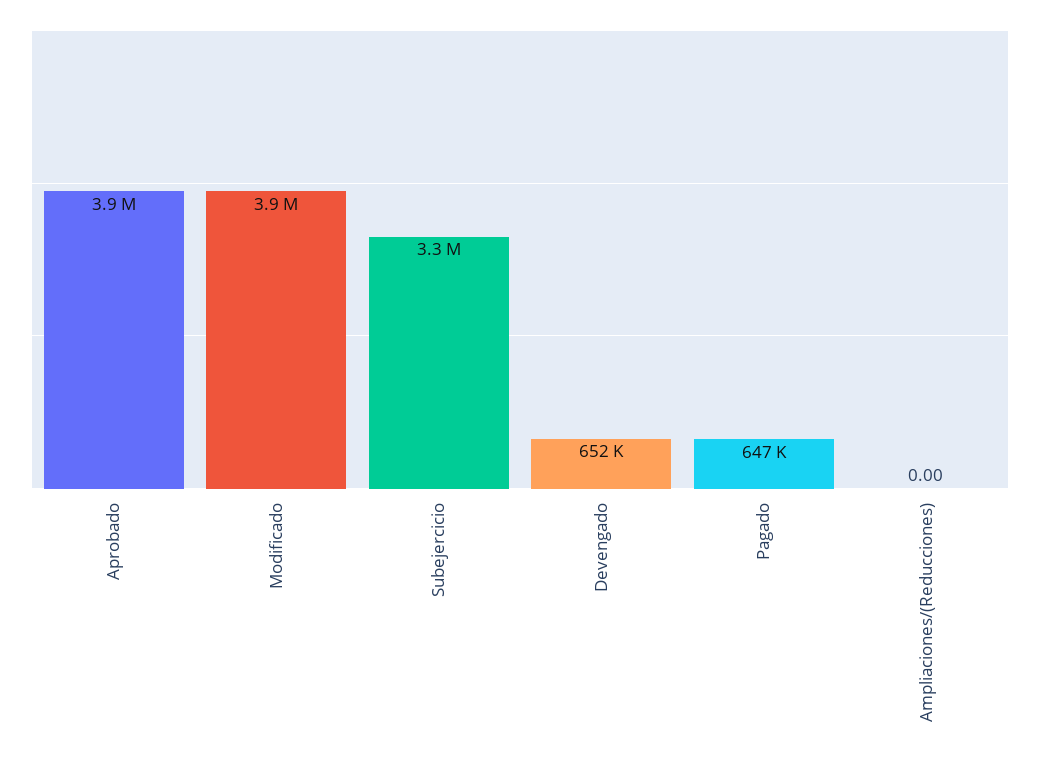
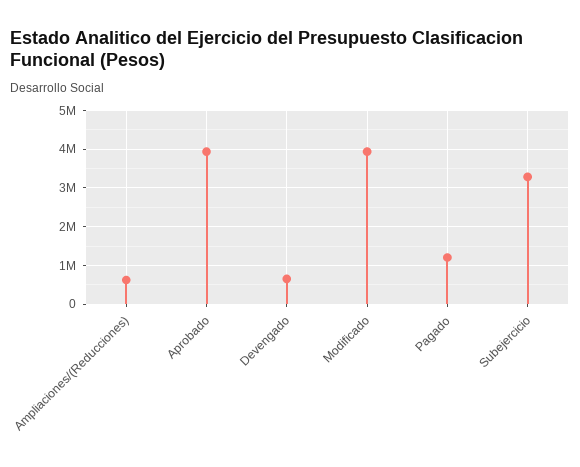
  {
    "Aprobado": 3900000,
    "Modificado": 3900000,
    "Subejercicio": 3300000,
    "Devengado": 652000,
-   "Pagado": 647000,
+   "Pagado": 1200000,
-   "Ampliaciones/(Reducciones)": 0
+   "Ampliaciones/(Reducciones)": 600000
  }

